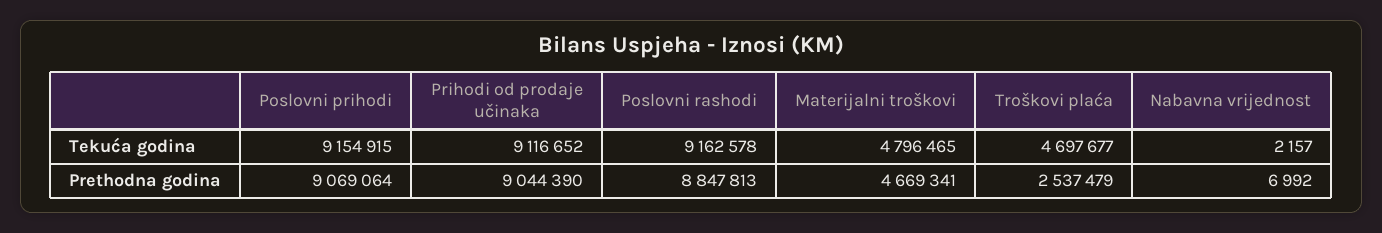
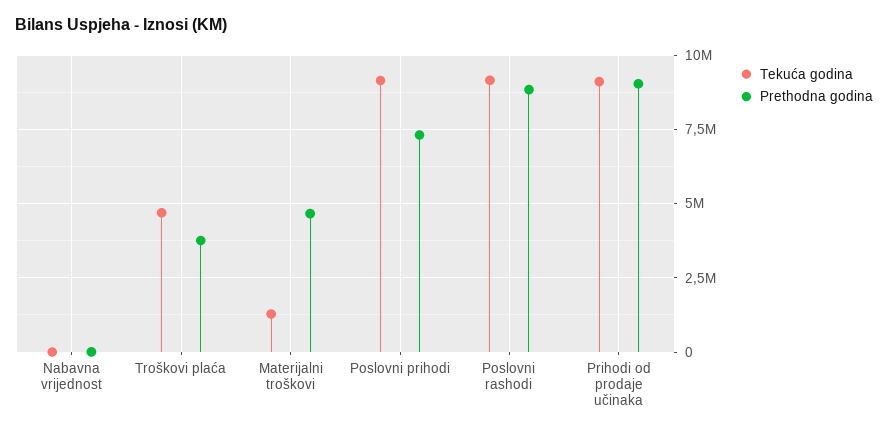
  {
    "Tekuća godina": {
      "Poslovni prihodi": 9154915,
      "Prihodi od prodaje učinaka": 9116652,
      "Poslovni rashodi": 9162578,
-     "Materijalni troškovi": 4796465,
+     "Materijalni troškovi": 1250000,
      "Troškovi plaća": 4697677,
      "Nabavna vrijednost": 2157
    },
    "Prethodna godina": {
-     "Poslovni prihodi": 9069064,
+     "Poslovni prihodi": 7250000,
      "Prihodi od prodaje učinaka": 9044390,
      "Poslovni rashodi": 8847813,
      "Materijalni troškovi": 4669341,
-     "Troškovi plaća": 2537479,
+     "Troškovi plaća": 3750000,
      "Nabavna vrijednost": 6992
    }
  }

